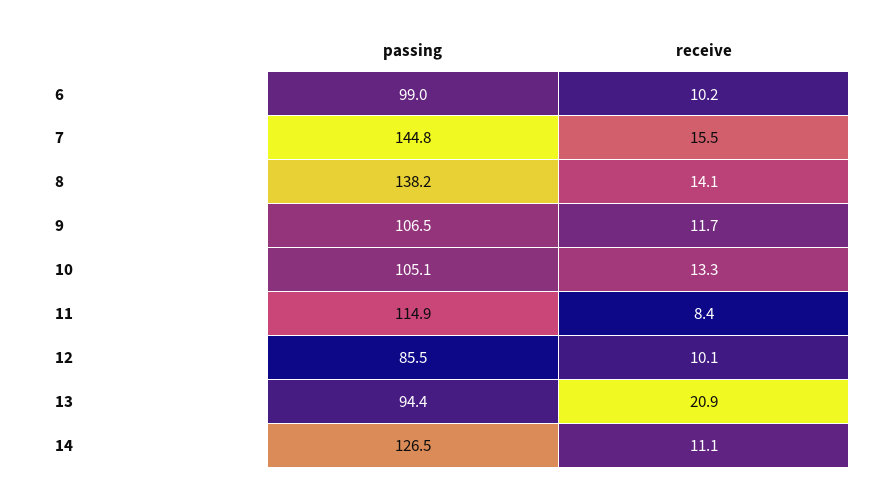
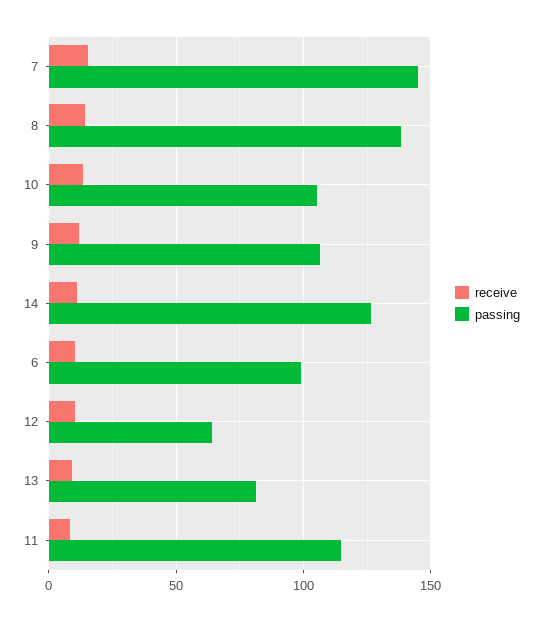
  {
    "passing": {
      "6": 99,
      "7": 144.8,
      "8": 138.2,
      "9": 106.5,
      "10": 105.1,
      "11": 114.9,
-     "12": 85.5,
+     "12": 65,
-     "13": 94.4,
+     "13": 80,
      "14": 126.5
    },
    "receive": {
      "6": 10.2,
      "7": 15.5,
      "8": 14.1,
      "9": 11.7,
      "10": 13.3,
      "11": 8.4,
      "12": 10.1,
-     "13": 20.9,
+     "13": 10,
      "14": 11.1
    }
  }

